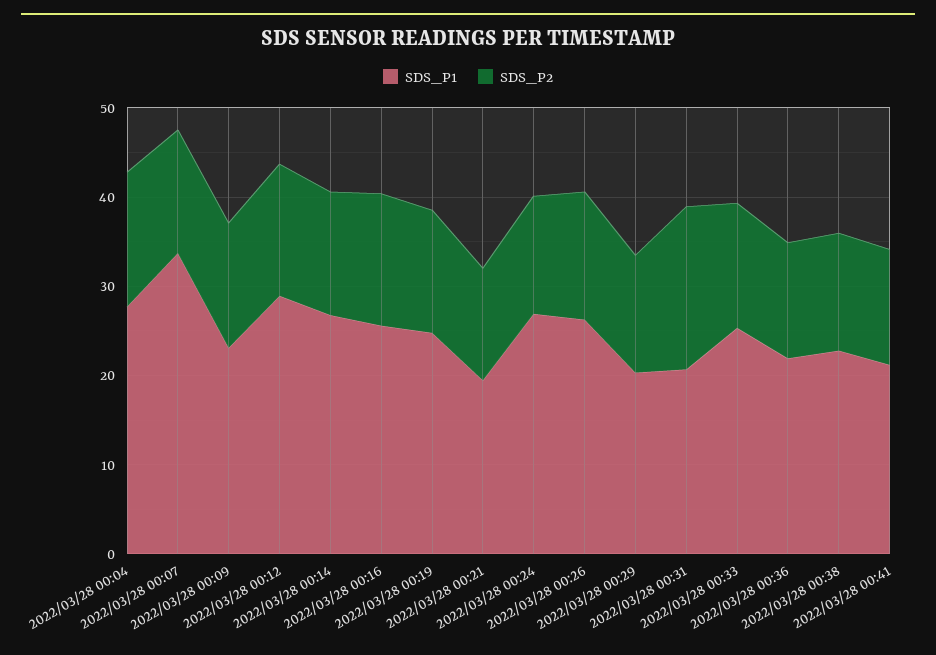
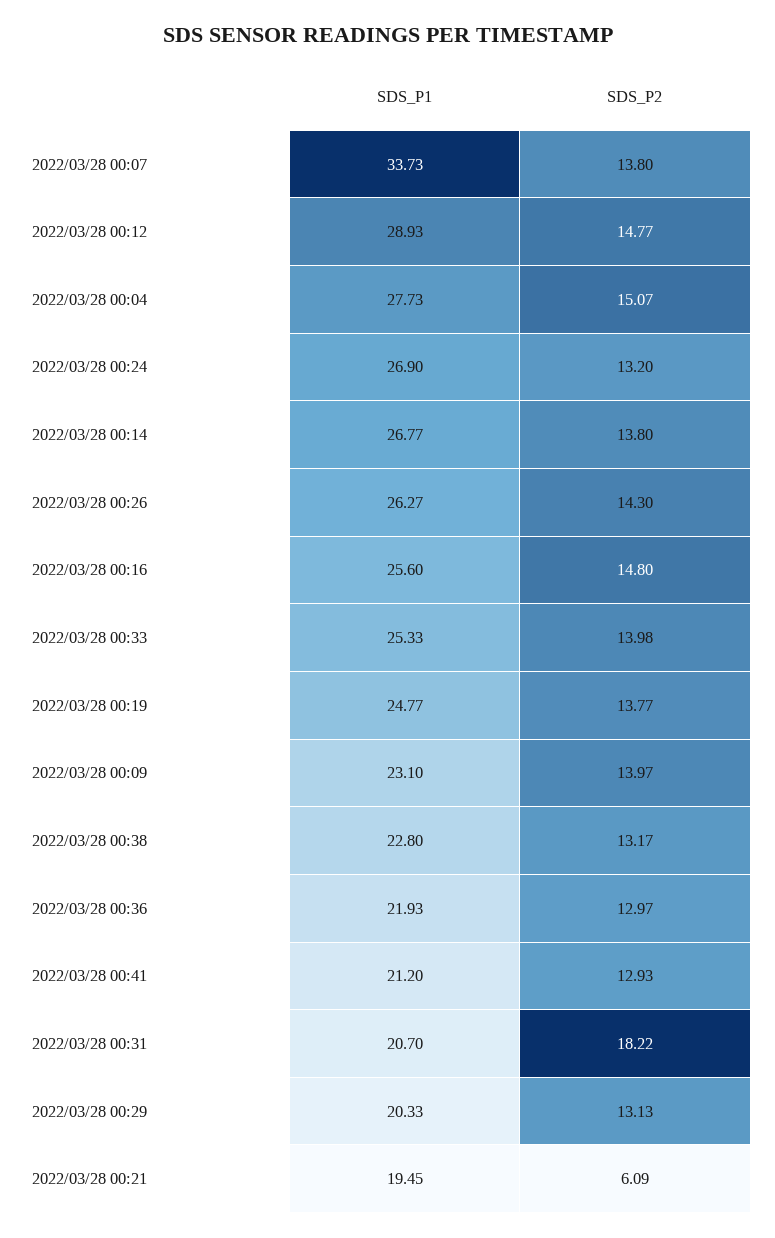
  {
    "SDS_P1": {
      "2022/03/28 00:04": 27.73,
      "2022/03/28 00:07": 33.73,
      "2022/03/28 00:09": 23.1,
      "2022/03/28 00:12": 28.93,
      "2022/03/28 00:14": 26.77,
      "2022/03/28 00:16": 25.6,
      "2022/03/28 00:19": 24.77,
      "2022/03/28 00:21": 19.45,
      "2022/03/28 00:24": 26.9,
      "2022/03/28 00:26": 26.27,
      "2022/03/28 00:29": 20.33,
      "2022/03/28 00:31": 20.7,
      "2022/03/28 00:33": 25.33,
      "2022/03/28 00:36": 21.93,
      "2022/03/28 00:38": 22.8,
      "2022/03/28 00:41": 21.2
    },
    "SDS_P2": {
      "2022/03/28 00:04": 15.07,
      "2022/03/28 00:07": 13.8,
      "2022/03/28 00:09": 13.97,
      "2022/03/28 00:12": 14.77,
      "2022/03/28 00:14": 13.8,
      "2022/03/28 00:16": 14.8,
      "2022/03/28 00:19": 13.77,
-     "2022/03/28 00:21": 12,
+     "2022/03/28 00:21": 6.09,
      "2022/03/28 00:24": 13.2,
      "2022/03/28 00:26": 14.3,
      "2022/03/28 00:29": 13.13,
      "2022/03/28 00:31": 18.22,
      "2022/03/28 00:33": 13.98,
      "2022/03/28 00:36": 12.97,
      "2022/03/28 00:38": 13.17,
      "2022/03/28 00:41": 12.93
    }
  }

